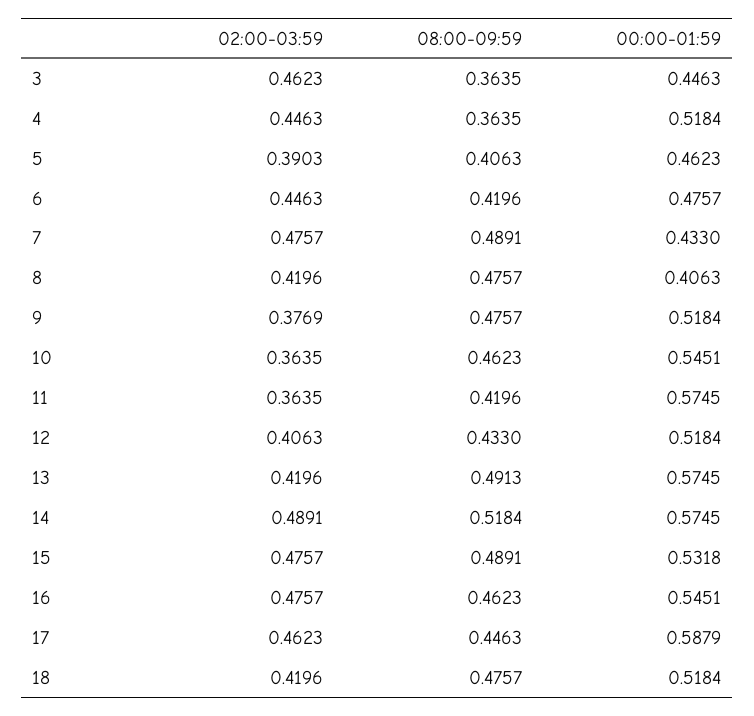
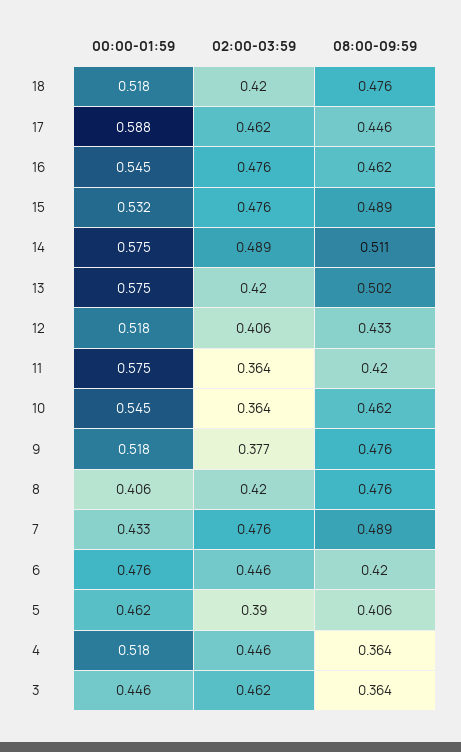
  {
    "02:00-03:59": {
      "3": 0.4623,
      "4": 0.4463,
      "5": 0.3903,
      "6": 0.4463,
      "7": 0.4757,
      "8": 0.4196,
      "9": 0.3769,
      "10": 0.3635,
      "11": 0.3635,
      "12": 0.4063,
      "13": 0.4196,
      "14": 0.4891,
      "15": 0.4757,
      "16": 0.4757,
      "17": 0.4623,
      "18": 0.4196
    },
    "08:00-09:59": {
      "3": 0.3635,
      "4": 0.3635,
      "5": 0.4063,
      "6": 0.4196,
      "7": 0.4891,
      "8": 0.4757,
      "9": 0.4757,
      "10": 0.4623,
      "11": 0.4196,
      "12": 0.433,
-     "13": 0.4913,
+     "13": 0.502,
-     "14": 0.5184,
+     "14": 0.511,
      "15": 0.4891,
      "16": 0.4623,
      "17": 0.4463,
      "18": 0.4757
    },
    "00:00-01:59": {
      "3": 0.4463,
      "4": 0.5184,
      "5": 0.4623,
      "6": 0.4757,
      "7": 0.433,
      "8": 0.4063,
      "9": 0.5184,
      "10": 0.5451,
      "11": 0.5745,
      "12": 0.5184,
      "13": 0.5745,
      "14": 0.5745,
      "15": 0.5318,
      "16": 0.5451,
      "17": 0.5879,
      "18": 0.5184
    }
  }

